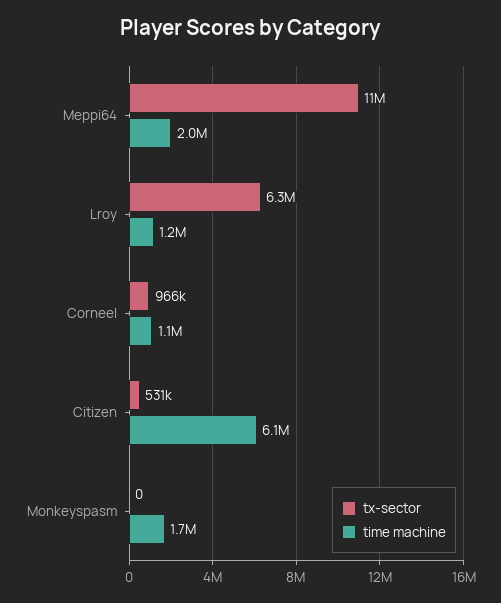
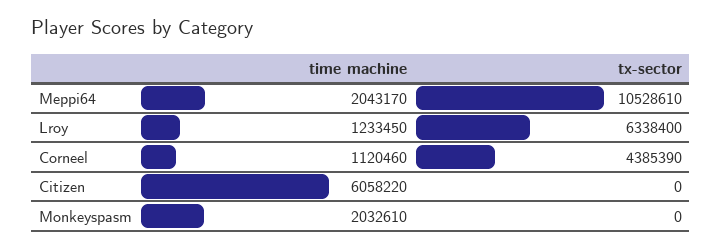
  {
    "tx-sector": {
      "Meppi64": 10528610,
      "Lroy": 6338400,
-     "Corneel": 966000,
+     "Corneel": 4385390,
-     "Citizen": 531000,
+     "Citizen": 0,
      "Monkeyspasm": 0
    },
    "time machine": {
      "Meppi64": 2043170,
      "Lroy": 1233450,
      "Corneel": 1120460,
      "Citizen": 6058220,
-     "Monkeyspasm": 1700000
+     "Monkeyspasm": 2032610
    }
  }

